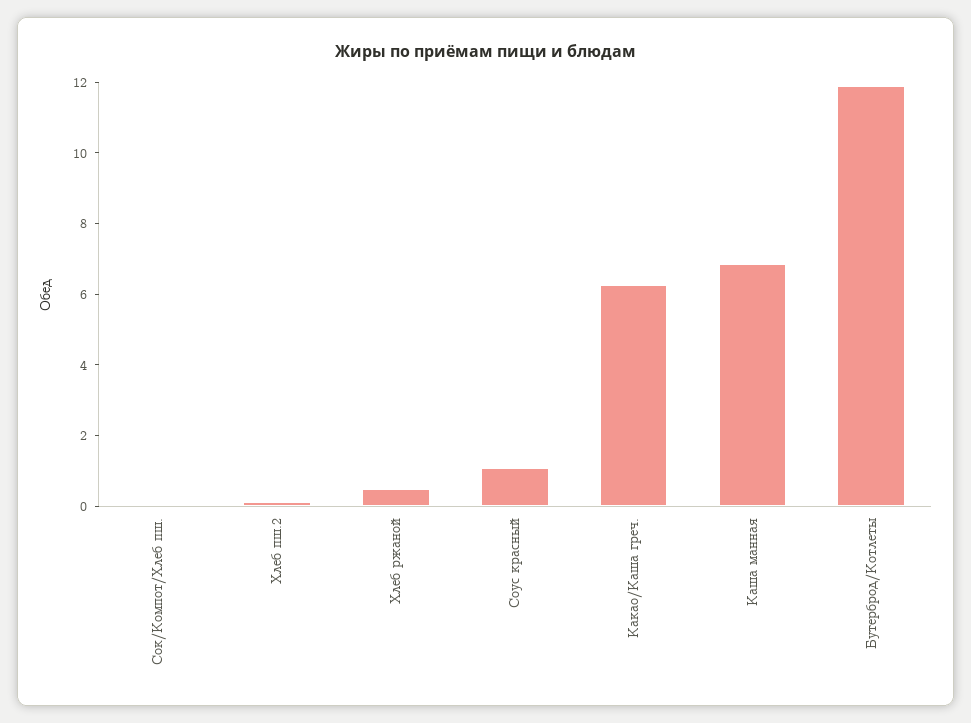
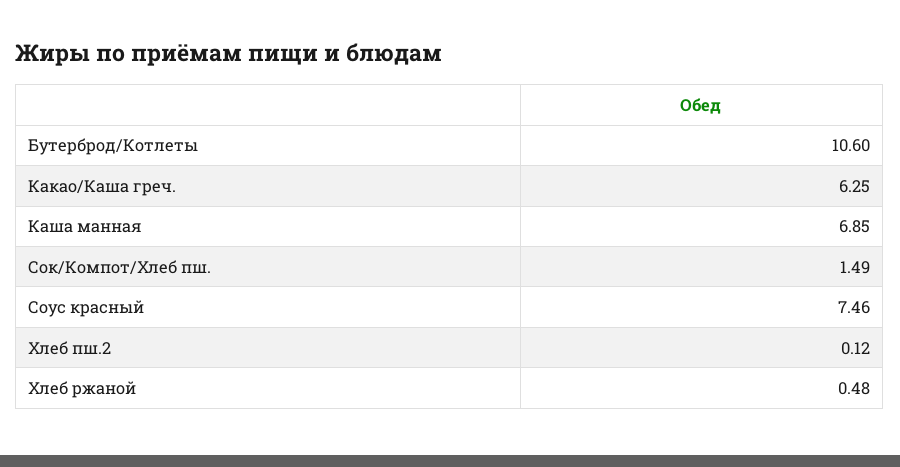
  {
-   "Сок/Компот/Хлеб пш.": 0,
+   "Сок/Компот/Хлеб пш.": 1.49,
    "Хлеб пш.2": 0.12,
    "Хлеб ржаной": 0.48,
-   "Соус красный": 1,
+   "Соус красный": 7.46,
    "Какао/Каша греч.": 6.25,
    "Каша манная": 6.85,
-   "Бутерброд/Котлеты": 12
+   "Бутерброд/Котлеты": 10.6
  }

